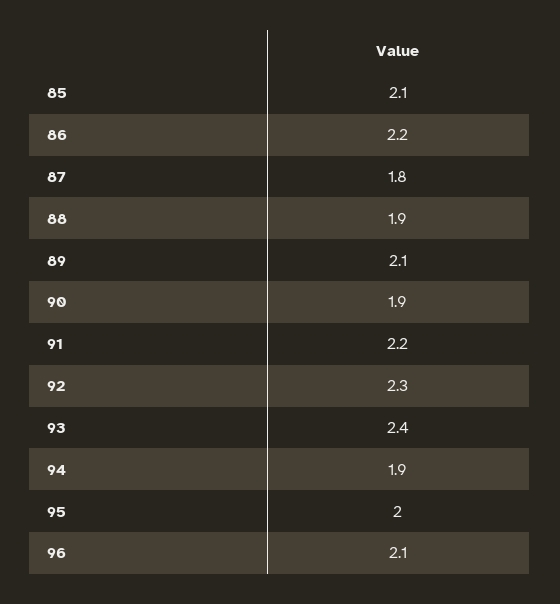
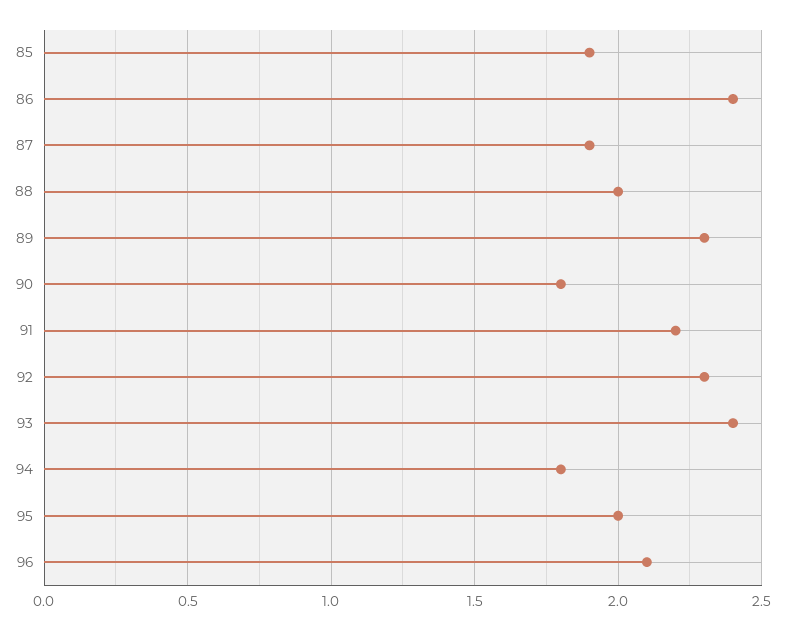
  {
-   "85": 2.1,
+   "85": 1.9,
-   "86": 2.2,
+   "86": 2.4,
-   "87": 1.8,
+   "87": 1.9,
-   "88": 1.9,
+   "88": 2,
-   "89": 2.1,
+   "89": 2.3,
-   "90": 1.9,
+   "90": 1.8,
    "91": 2.2,
    "92": 2.3,
    "93": 2.4,
-   "94": 1.9,
+   "94": 1.8,
    "95": 2,
    "96": 2.1
  }

